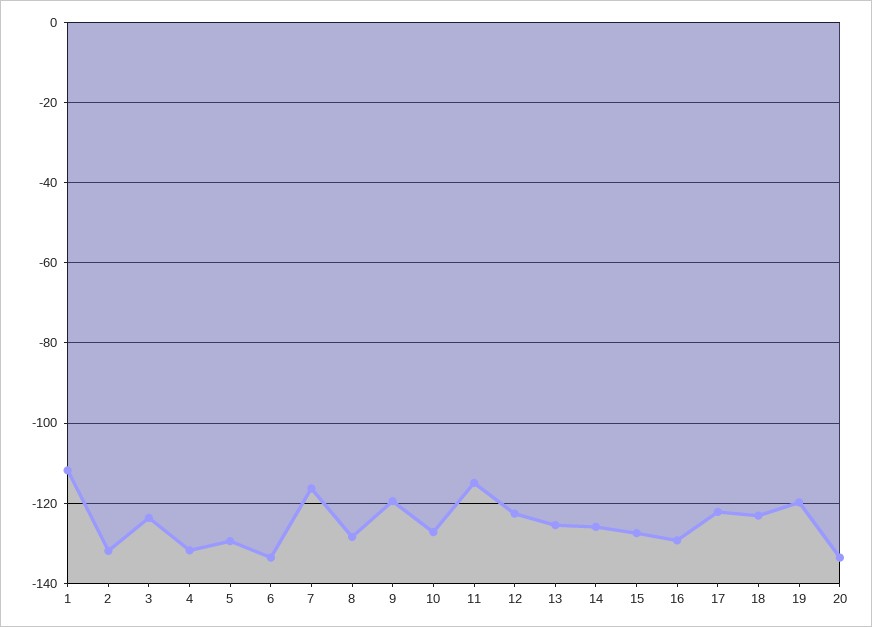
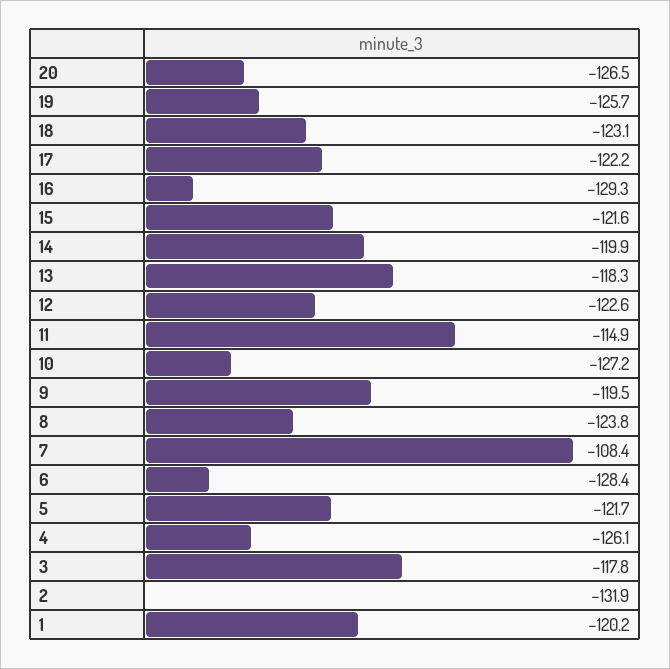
  {
-   "1": -112,
+   "1": -120.2,
    "2": -131.9,
-   "3": -124,
+   "3": -117.8,
-   "4": -132,
+   "4": -126.1,
-   "5": -130,
+   "5": -121.7,
-   "6": -134,
+   "6": -128.4,
-   "7": -116,
+   "7": -108.4,
-   "8": -128,
+   "8": -123.8,
    "9": -119.5,
    "10": -127.2,
    "11": -114.9,
    "12": -122.6,
-   "13": -126,
+   "13": -118.3,
-   "14": -126,
+   "14": -119.9,
-   "15": -128,
+   "15": -121.6,
    "16": -129.3,
    "17": -122.2,
    "18": -123.1,
-   "19": -120,
+   "19": -125.7,
-   "20": -134
+   "20": -126.5
  }

